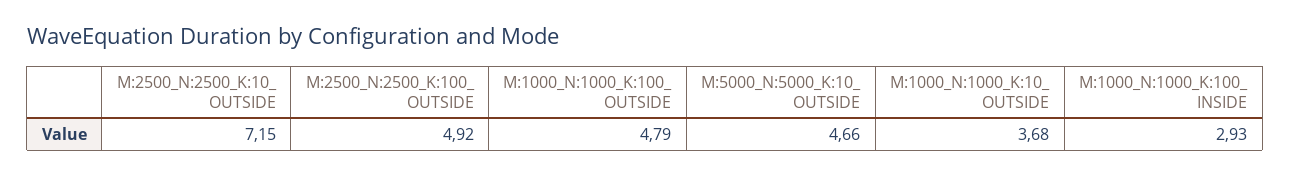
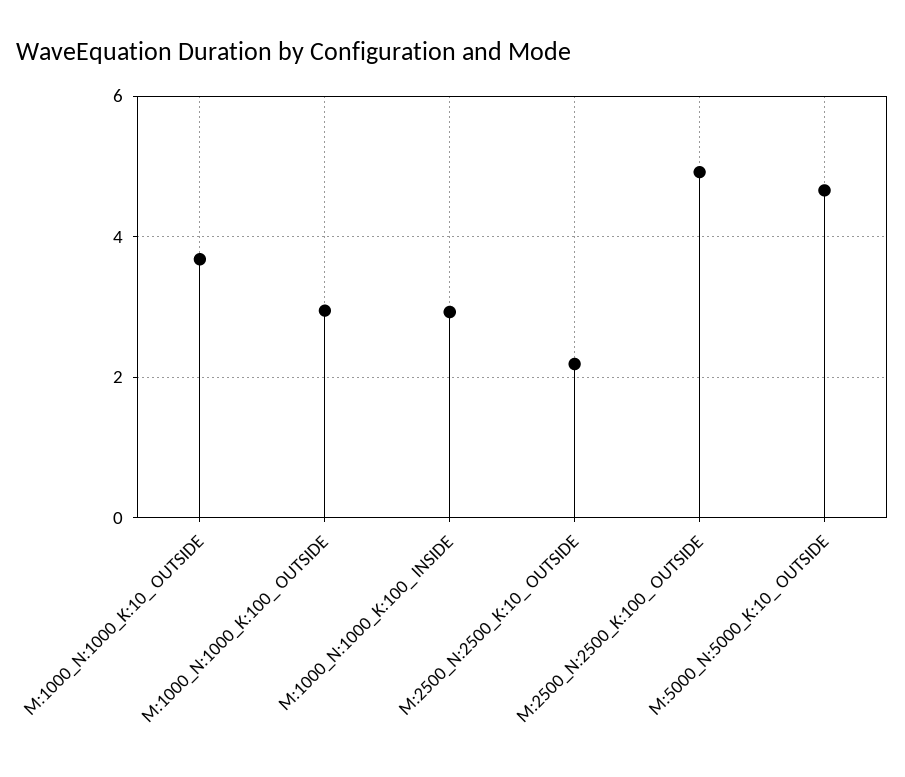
  {
-   "M:2500_N:2500_K:10_ OUTSIDE": 7.15,
+   "M:2500_N:2500_K:10_ OUTSIDE": 2.2,
    "M:2500_N:2500_K:100_ OUTSIDE": 4.92,
-   "M:1000_N:1000_K:100_ OUTSIDE": 4.79,
+   "M:1000_N:1000_K:100_ OUTSIDE": 3,
    "M:5000_N:5000_K:10_ OUTSIDE": 4.66,
    "M:1000_N:1000_K:10_ OUTSIDE": 3.68,
    "M:1000_N:1000_K:100_ INSIDE": 2.93
  }

